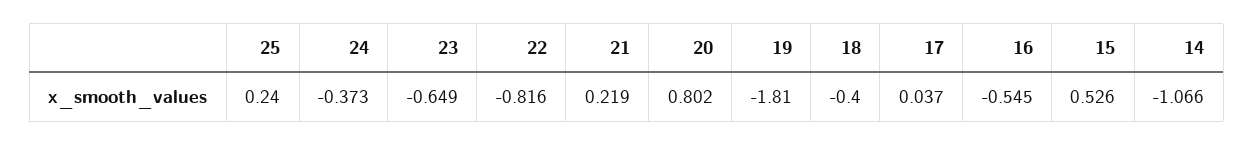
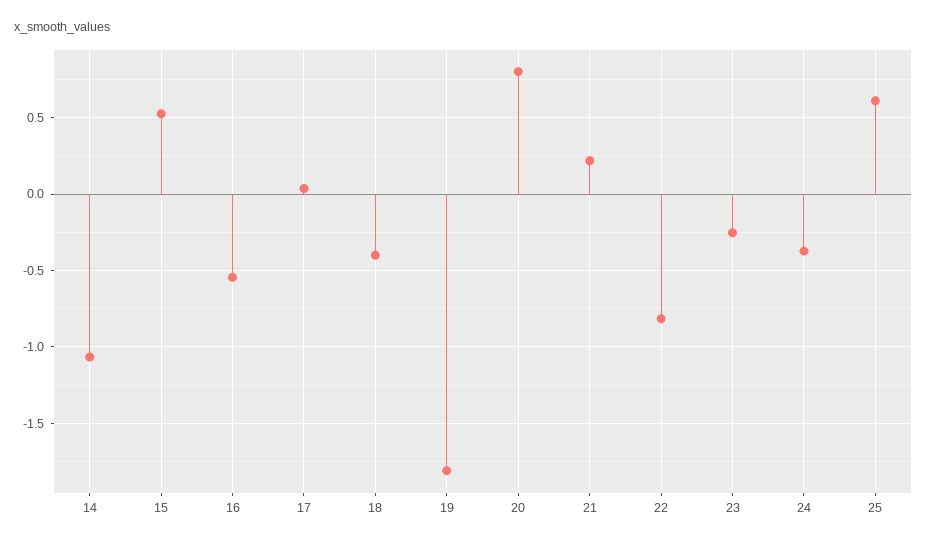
  {
-   "25": 0.24,
+   "25": 0.6,
    "24": -0.373,
-   "23": -0.649,
+   "23": -0.25,
    "22": -0.816,
    "21": 0.219,
    "20": 0.802,
    "19": -1.81,
    "18": -0.4,
    "17": 0.037,
    "16": -0.545,
    "15": 0.526,
    "14": -1.066
  }

